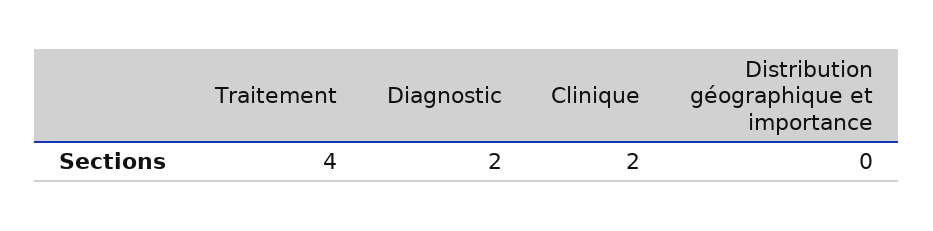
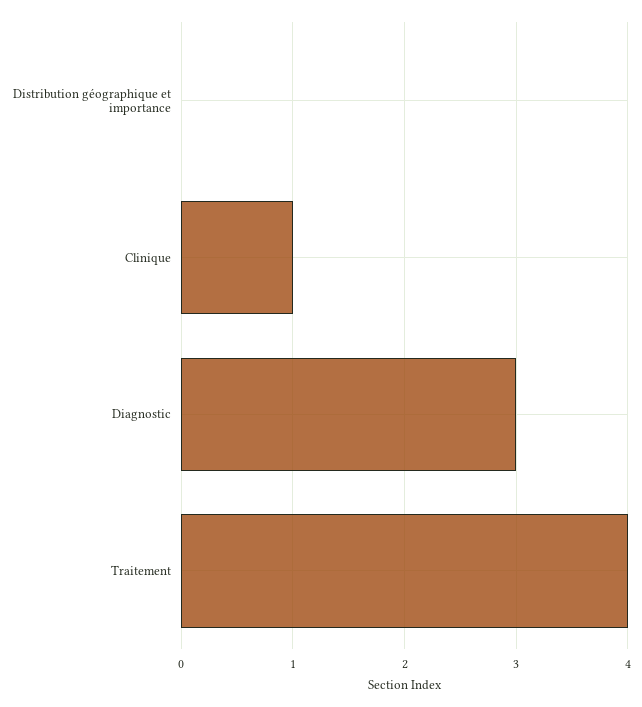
  {
    "Traitement": 4,
-   "Diagnostic": 2,
+   "Diagnostic": 3,
-   "Clinique": 2,
+   "Clinique": 1,
    "Distribution géographique et importance": 0
  }

